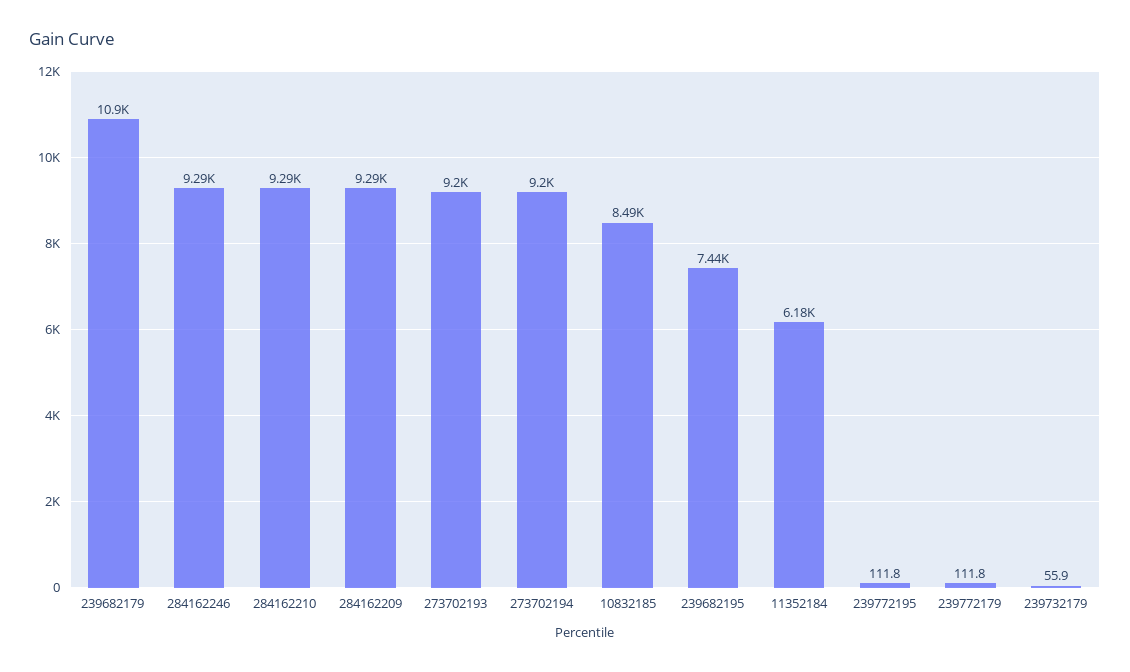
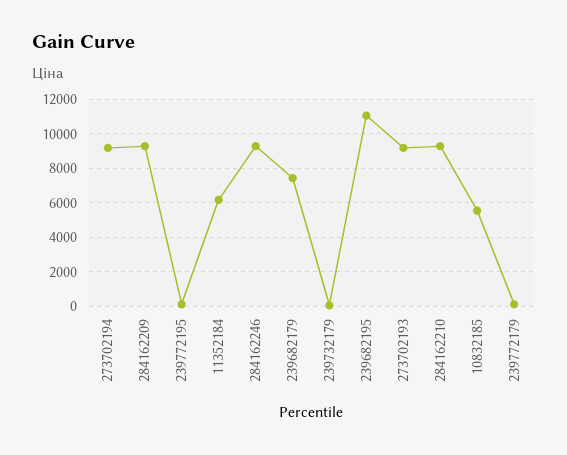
  {
-   "239682179": 10900,
+   "239682179": 7500,
    "284162246": 9290,
    "284162210": 9290,
    "284162209": 9290,
    "273702193": 9200,
    "273702194": 9200,
-   "10832185": 8490,
+   "10832185": 5500,
-   "239682195": 7440,
+   "239682195": 11000,
    "11352184": 6180,
    "239772195": 111.8,
    "239772179": 111.8,
    "239732179": 55.9
  }

